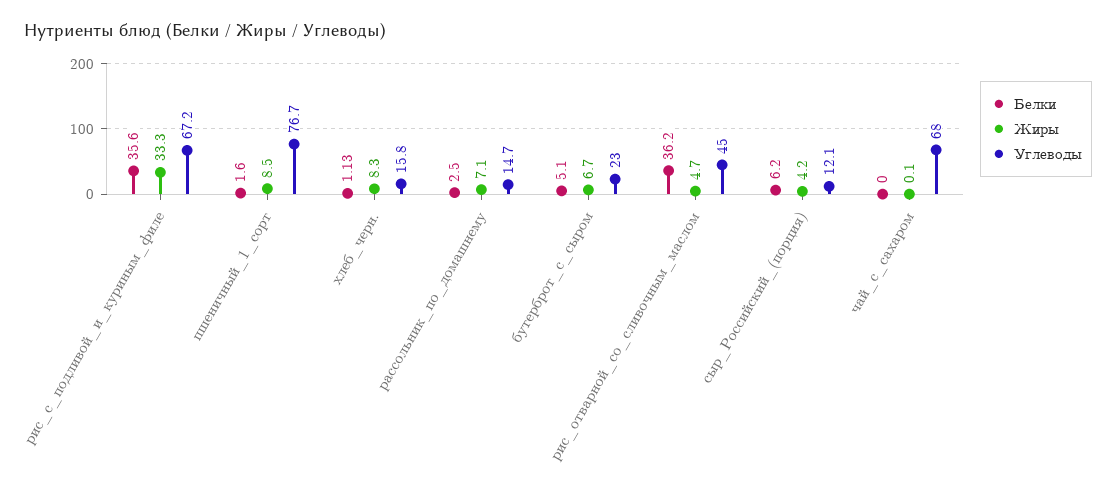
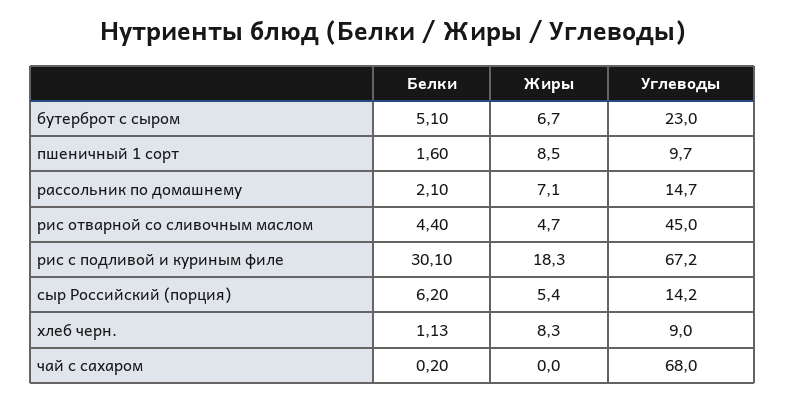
  {
    "Белки": {
-     "рис_с_подливой_и_куриным_филе": 35.6,
+     "рис_с_подливой_и_куриным_филе": 30.1,
      "пшеничный_1_сорт": 1.6,
      "хлеб_черн.": 1.13,
-     "рассольник_по_домашнему": 2.5,
+     "рассольник_по_домашнему": 2.1,
      "бутерброт_с_сыром": 5.1,
-     "рис_отварной_со_сливочным_маслом": 36.2,
+     "рис_отварной_со_сливочным_маслом": 4.4,
      "сыр_Российский_(порция)": 6.2,
-     "чай_с_сахаром": 0
+     "чай_с_сахаром": 0.2
    },
    "Жиры": {
-     "рис_с_подливой_и_куриным_филе": 33.3,
+     "рис_с_подливой_и_куриным_филе": 18.3,
      "пшеничный_1_сорт": 8.5,
      "хлеб_черн.": 8.3,
      "рассольник_по_домашнему": 7.1,
      "бутерброт_с_сыром": 6.7,
      "рис_отварной_со_сливочным_маслом": 4.7,
-     "сыр_Российский_(порция)": 4.2,
+     "сыр_Российский_(порция)": 5.4,
-     "чай_с_сахаром": 0.1
+     "чай_с_сахаром": 0
    },
    "Углеводы": {
      "рис_с_подливой_и_куриным_филе": 67.2,
-     "пшеничный_1_сорт": 76.7,
+     "пшеничный_1_сорт": 9.7,
-     "хлеб_черн.": 15.8,
+     "хлеб_черн.": 9,
      "рассольник_по_домашнему": 14.7,
      "бутерброт_с_сыром": 23,
      "рис_отварной_со_сливочным_маслом": 45,
-     "сыр_Российский_(порция)": 12.1,
+     "сыр_Российский_(порция)": 14.2,
      "чай_с_сахаром": 68
    }
  }

